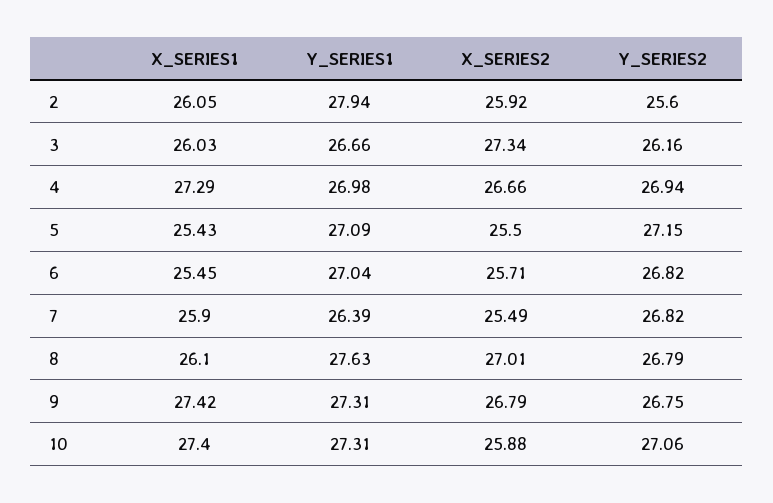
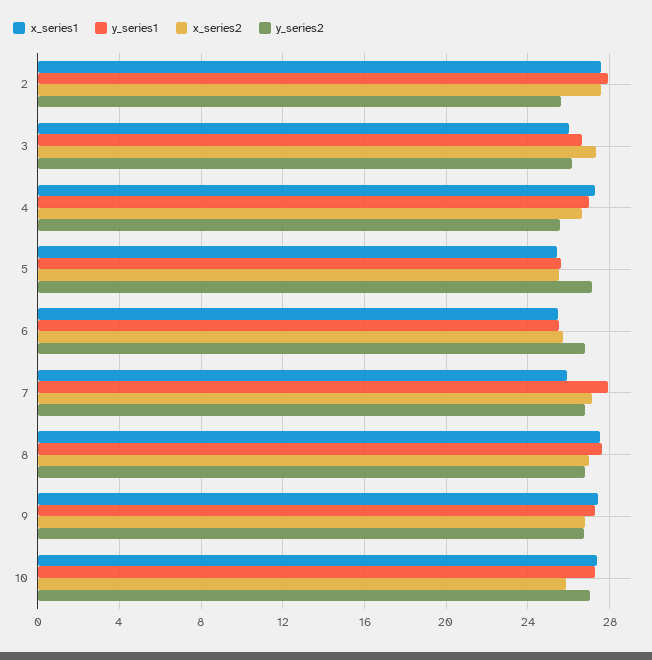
  {
    "X_SERIES1": {
-     "2": 26.05,
+     "2": 27.5,
      "3": 26.03,
      "4": 27.29,
      "5": 25.43,
      "6": 25.45,
      "7": 25.9,
-     "8": 26.1,
+     "8": 27.5,
      "9": 27.42,
      "10": 27.4
    },
    "Y_SERIES1": {
      "2": 27.94,
      "3": 26.66,
      "4": 26.98,
-     "5": 27.09,
+     "5": 25.5,
-     "6": 27.04,
+     "6": 25.5,
-     "7": 26.39,
+     "7": 28,
      "8": 27.63,
      "9": 27.31,
      "10": 27.31
    },
    "X_SERIES2": {
-     "2": 25.92,
+     "2": 27.5,
      "3": 27.34,
      "4": 26.66,
      "5": 25.5,
      "6": 25.71,
-     "7": 25.49,
+     "7": 27,
      "8": 27.01,
      "9": 26.79,
      "10": 25.88
    },
    "Y_SERIES2": {
      "2": 25.6,
      "3": 26.16,
-     "4": 26.94,
+     "4": 25.5,
      "5": 27.15,
      "6": 26.82,
      "7": 26.82,
      "8": 26.79,
      "9": 26.75,
      "10": 27.06
    }
  }

